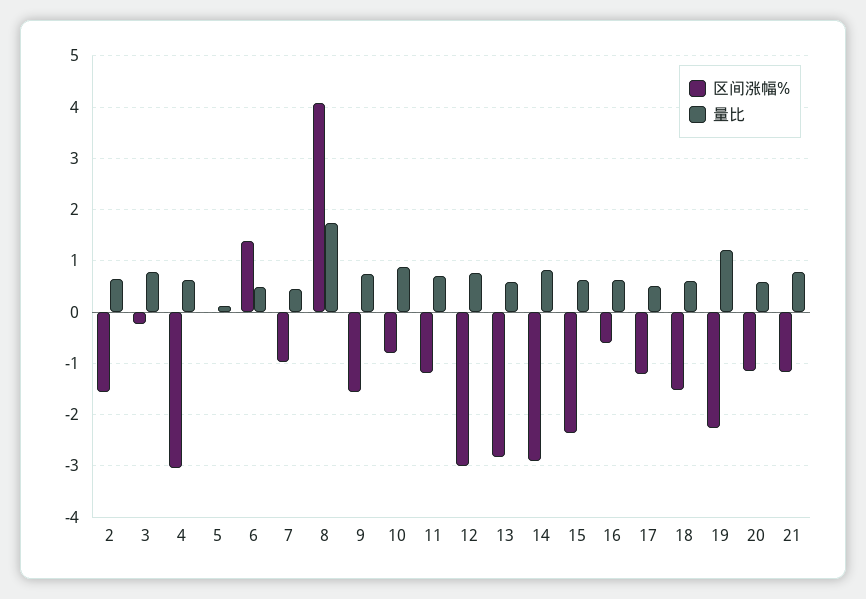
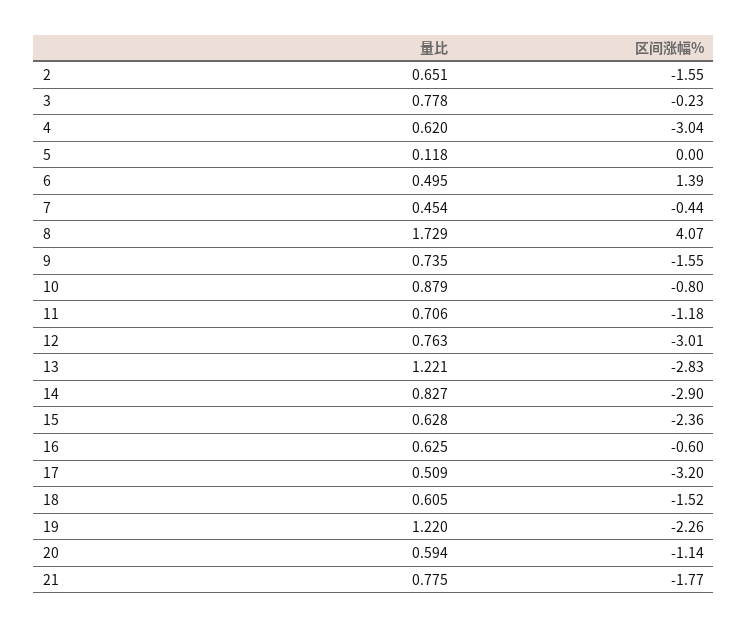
  {
    "区间涨幅%": {
      "2": -1.55,
      "3": -0.23,
      "4": -3.04,
      "5": 0,
      "6": 1.39,
-     "7": -1,
+     "7": -0.44,
      "8": 4.07,
      "9": -1.55,
      "10": -0.8,
      "11": -1.18,
      "12": -3.01,
      "13": -2.83,
      "14": -2.9,
      "15": -2.36,
      "16": -0.6,
-     "17": -1.2,
+     "17": -3.2,
      "18": -1.52,
      "19": -2.26,
      "20": -1.14,
-     "21": -1.2
+     "21": -1.77
    },
    "量比": {
      "2": 0.651,
      "3": 0.778,
      "4": 0.62,
      "5": 0.118,
      "6": 0.495,
      "7": 0.454,
      "8": 1.729,
      "9": 0.735,
      "10": 0.879,
      "11": 0.706,
      "12": 0.763,
-     "13": 0.6,
+     "13": 1.221,
      "14": 0.827,
      "15": 0.628,
      "16": 0.625,
      "17": 0.509,
      "18": 0.605,
      "19": 1.22,
      "20": 0.594,
      "21": 0.775
    }
  }

